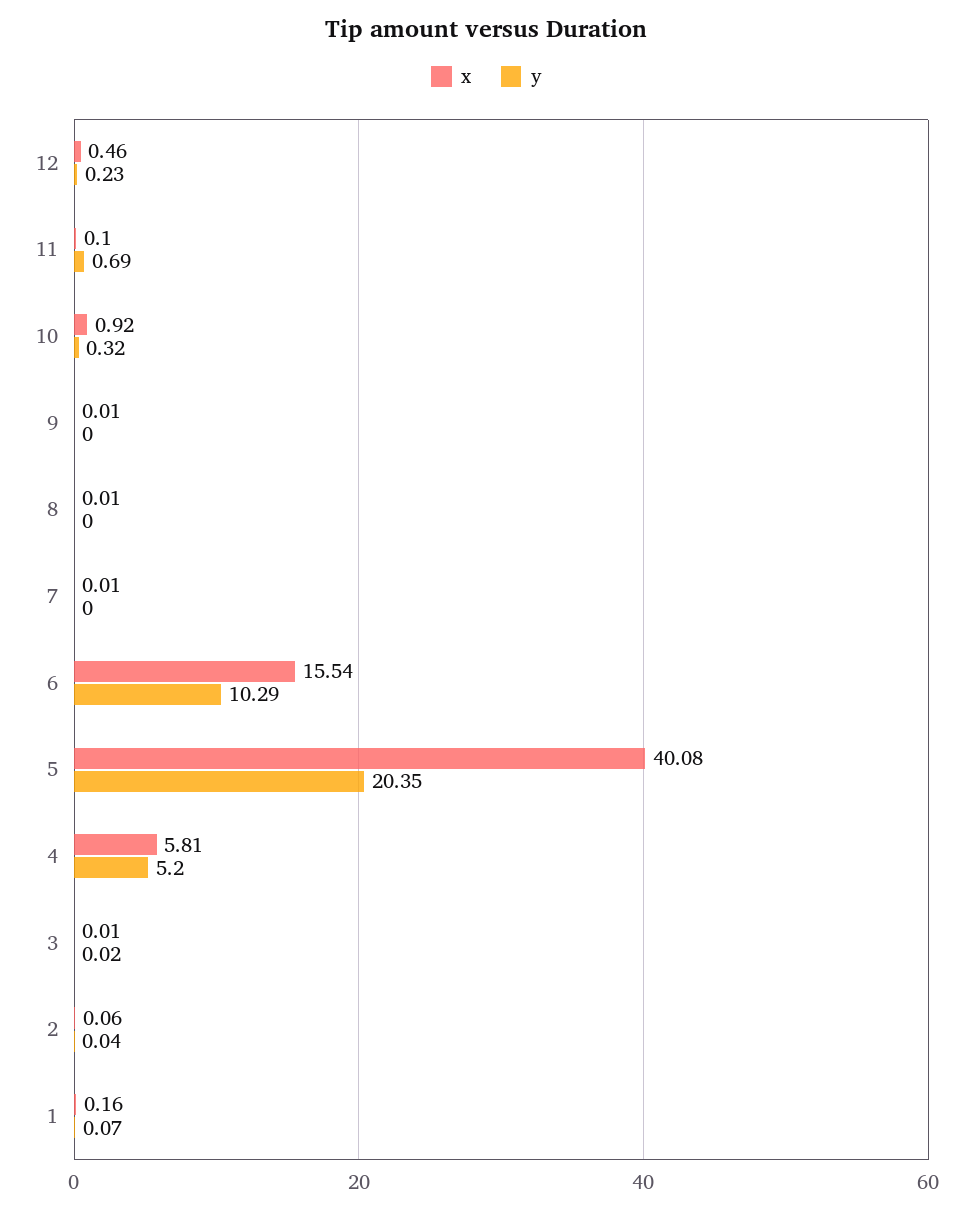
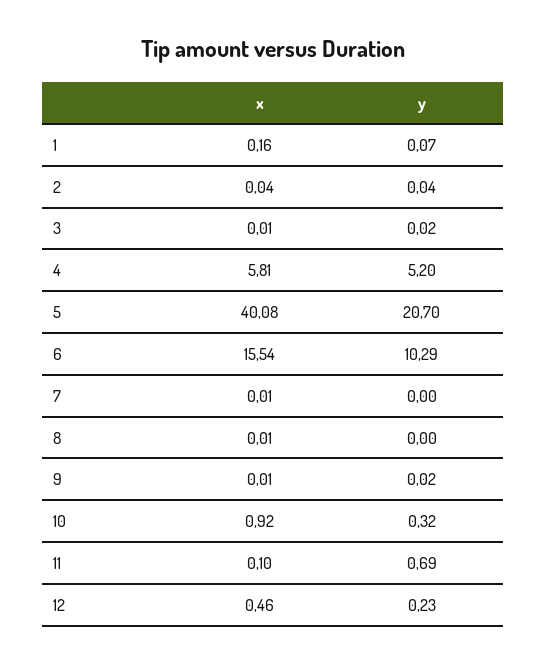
  {
    "x": {
      "12": 0.46,
      "11": 0.1,
      "10": 0.92,
      "9": 0.01,
      "8": 0.01,
      "7": 0.01,
      "6": 15.54,
      "5": 40.08,
      "4": 5.81,
      "3": 0.01,
-     "2": 0.06,
+     "2": 0.04,
      "1": 0.16
    },
    "y": {
      "12": 0.23,
      "11": 0.69,
      "10": 0.32,
-     "9": 0,
+     "9": 0.02,
      "8": 0,
      "7": 0,
      "6": 10.29,
-     "5": 20.35,
+     "5": 20.7,
      "4": 5.2,
      "3": 0.02,
      "2": 0.04,
      "1": 0.07
    }
  }

